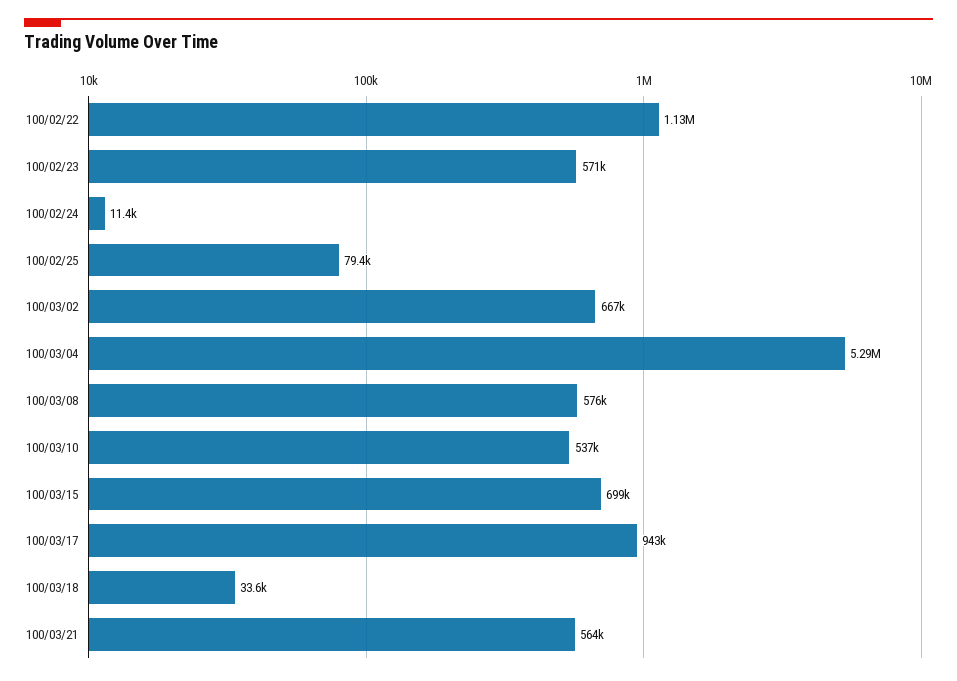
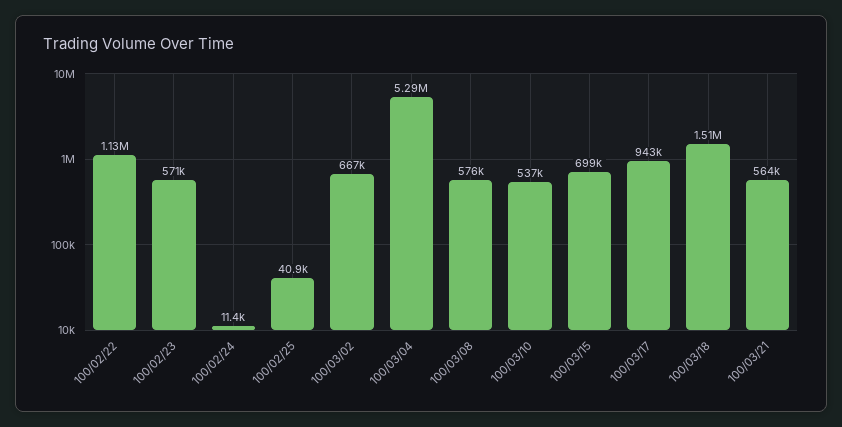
  {
    "100/02/22": 1130000,
    "100/02/23": 571000,
    "100/02/24": 11400,
-   "100/02/25": 79400,
+   "100/02/25": 40900,
    "100/03/02": 667000,
    "100/03/04": 5290000,
    "100/03/08": 576000,
    "100/03/10": 537000,
    "100/03/15": 699000,
    "100/03/17": 943000,
-   "100/03/18": 33600,
+   "100/03/18": 1510000,
    "100/03/21": 564000
  }

